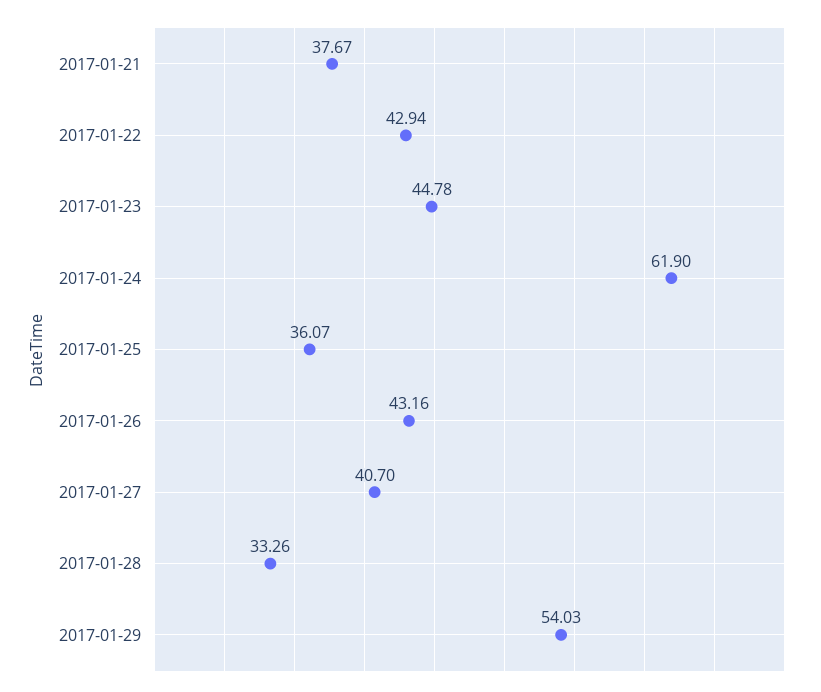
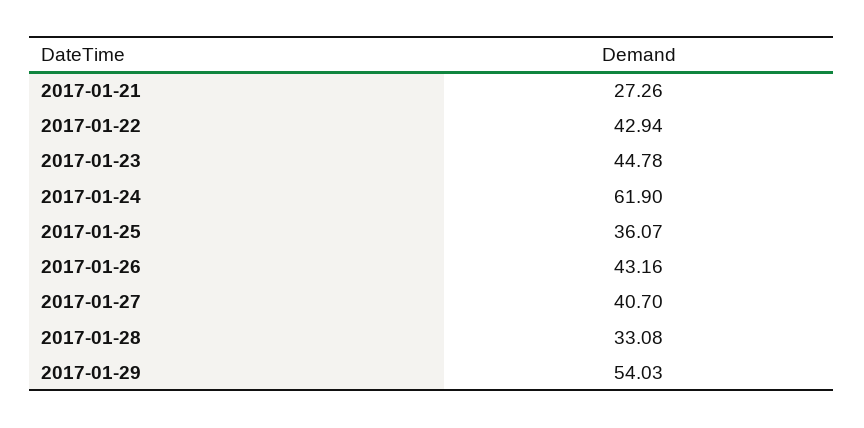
  {
-   "2017-01-21": 37.67,
+   "2017-01-21": 27.26,
    "2017-01-22": 42.94,
    "2017-01-23": 44.78,
    "2017-01-24": 61.9,
    "2017-01-25": 36.07,
    "2017-01-26": 43.16,
    "2017-01-27": 40.7,
-   "2017-01-28": 33.26,
+   "2017-01-28": 33.08,
    "2017-01-29": 54.03
  }

